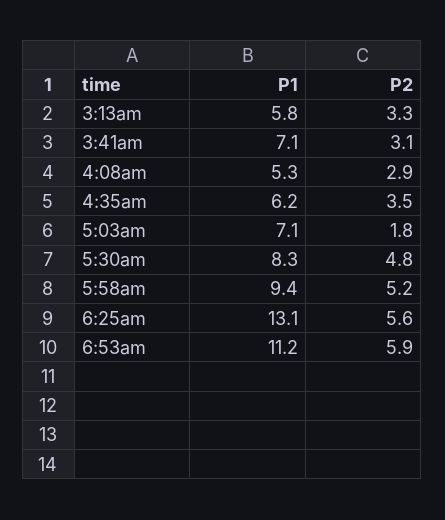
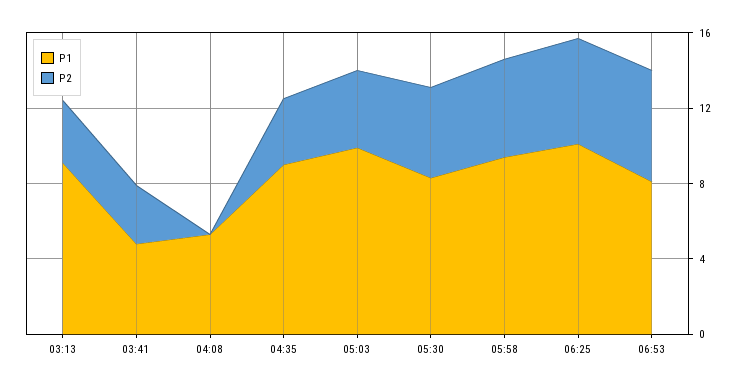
  {
    "P1": {
-     "3:13am": 5.8,
+     "3:13am": 9,
-     "3:41am": 7.1,
+     "3:41am": 5,
      "4:08am": 5.3,
-     "4:35am": 6.2,
+     "4:35am": 9,
-     "5:03am": 7.1,
+     "5:03am": 10,
      "5:30am": 8.3,
      "5:58am": 9.4,
-     "6:25am": 13.1,
+     "6:25am": 10,
-     "6:53am": 11.2
+     "6:53am": 8
    },
    "P2": {
      "3:13am": 3.3,
      "3:41am": 3.1,
-     "4:08am": 2.9,
+     "4:08am": 0,
      "4:35am": 3.5,
-     "5:03am": 1.8,
+     "5:03am": 4,
      "5:30am": 4.8,
      "5:58am": 5.2,
      "6:25am": 5.6,
      "6:53am": 5.9
    }
  }

